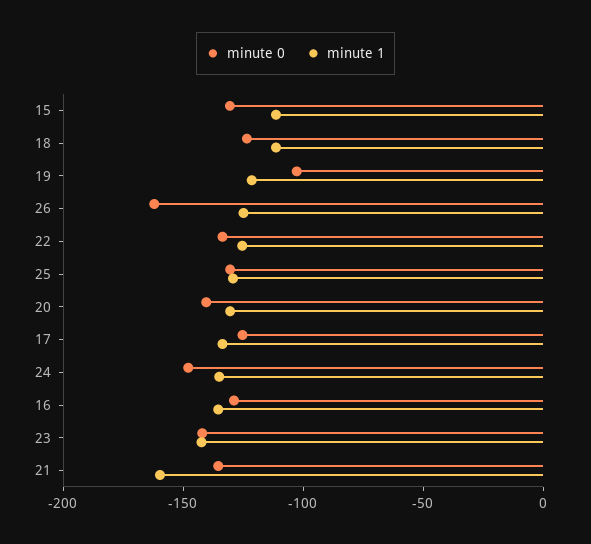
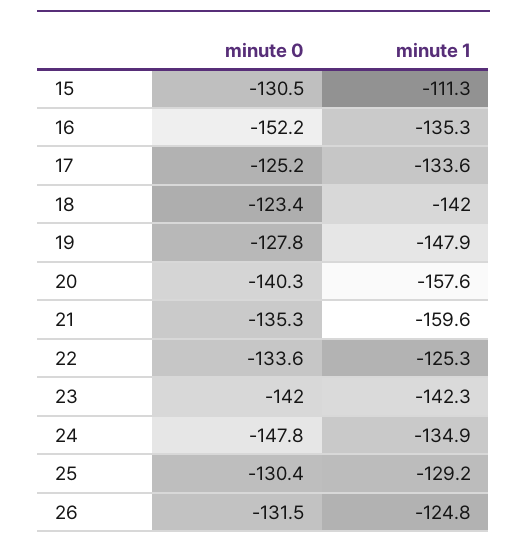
  {
    "minute 0": {
      "15": -130.5,
      "18": -123.4,
-     "19": -100,
+     "19": -127.8,
-     "26": -160,
+     "26": -131.5,
      "22": -133.6,
      "25": -130.4,
      "20": -140.3,
      "17": -125.2,
      "24": -147.8,
-     "16": -130,
+     "16": -152.2,
      "23": -142,
      "21": -135.3
    },
    "minute 1": {
      "15": -111.3,
-     "18": -110,
+     "18": -142,
-     "19": -120,
+     "19": -147.9,
      "26": -124.8,
      "22": -125.3,
      "25": -129.2,
-     "20": -130,
+     "20": -157.6,
      "17": -133.6,
      "24": -134.9,
      "16": -135.3,
      "23": -142.3,
      "21": -159.6
    }
  }

